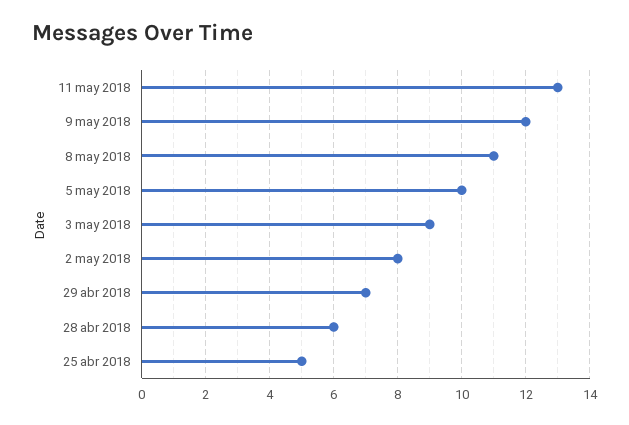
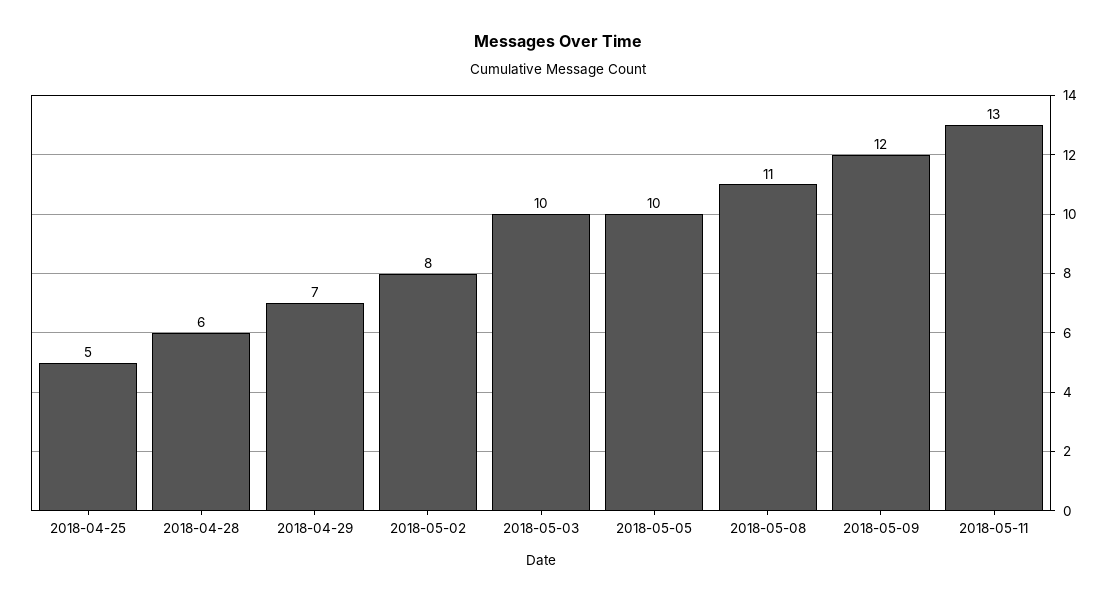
  {
    "11 may 2018": 13,
    "9 may 2018": 12,
    "8 may 2018": 11,
    "5 may 2018": 10,
-   "3 may 2018": 9,
+   "3 may 2018": 10,
    "2 may 2018": 8,
    "29 abr 2018": 7,
    "28 abr 2018": 6,
    "25 abr 2018": 5
  }

